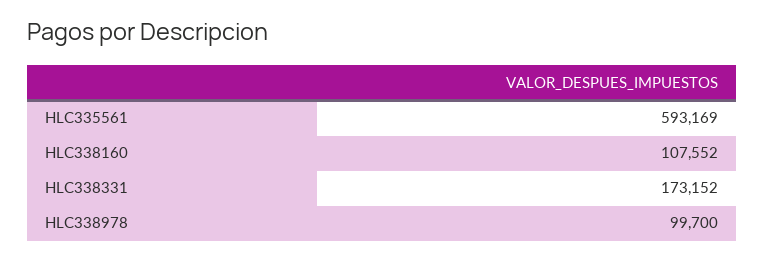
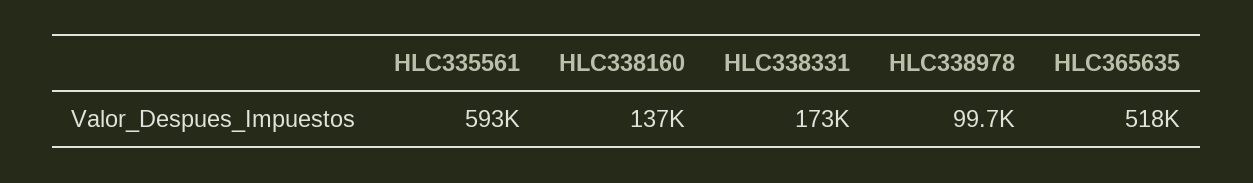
  {
    "HLC335561": 593169,
-   "HLC338160": 107552,
+   "HLC338160": 137000,
    "HLC338331": 173152,
-   "HLC338978": 99700
+   "HLC338978": 99700,
+   "HLC365635": 518000
  }

